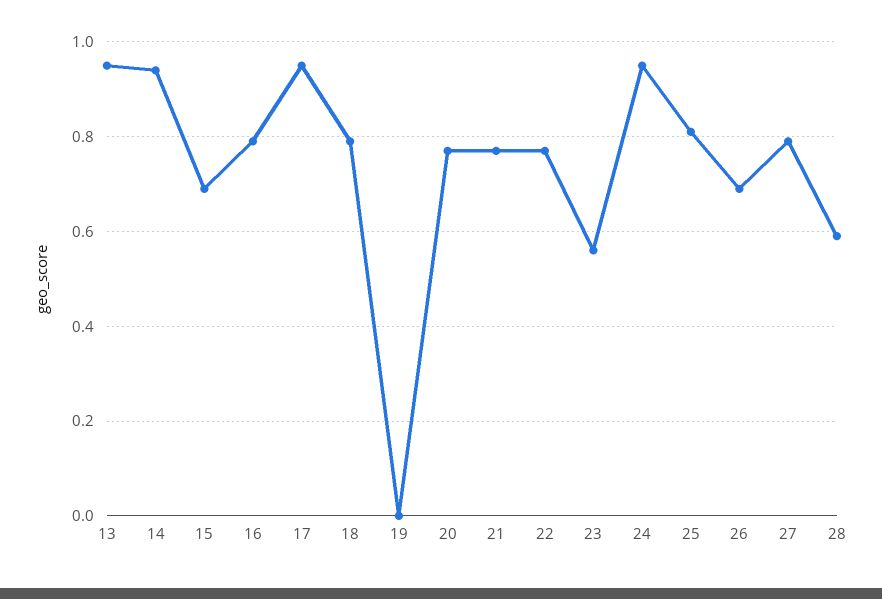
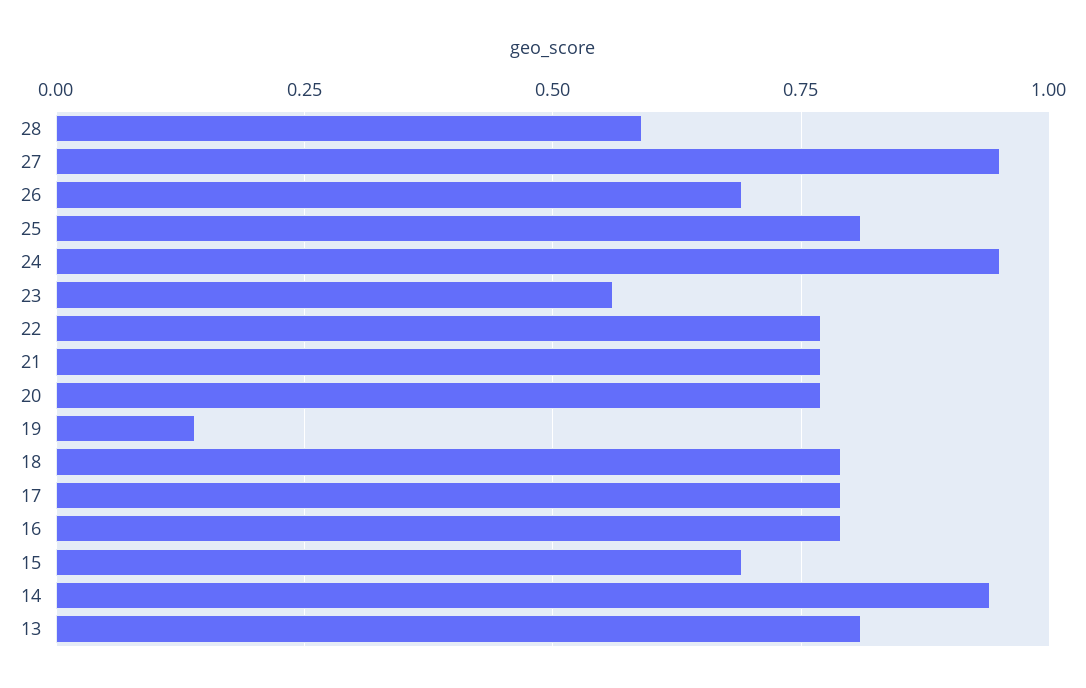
  {
-   "13": 0.95,
+   "13": 0.8,
    "14": 0.95,
    "15": 0.7,
    "16": 0.8,
-   "17": 0.95,
+   "17": 0.8,
    "18": 0.8,
-   "19": 0,
+   "19": 0.15,
    "20": 0.75,
    "21": 0.75,
    "22": 0.75,
    "23": 0.55,
    "24": 0.95,
    "25": 0.8,
    "26": 0.7,
-   "27": 0.8,
+   "27": 0.95,
    "28": 0.6
  }

